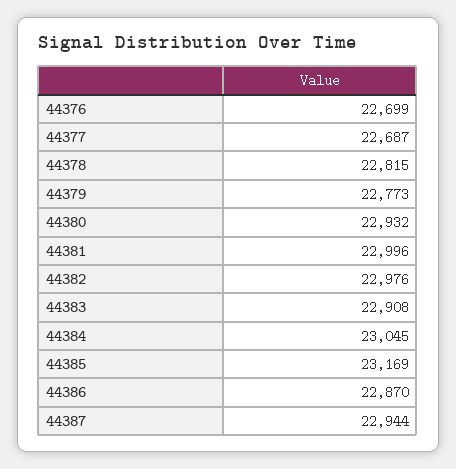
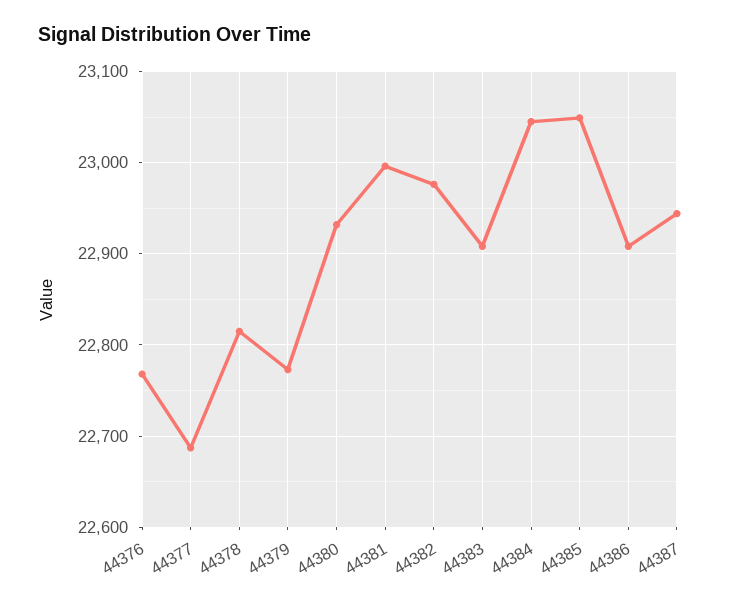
  {
-   "44376": 22699,
+   "44376": 22770,
    "44377": 22687,
    "44378": 22815,
    "44379": 22773,
    "44380": 22932,
    "44381": 22996,
    "44382": 22976,
    "44383": 22908,
    "44384": 23045,
-   "44385": 23169,
+   "44385": 23050,
-   "44386": 22870,
+   "44386": 22910,
    "44387": 22944
  }

